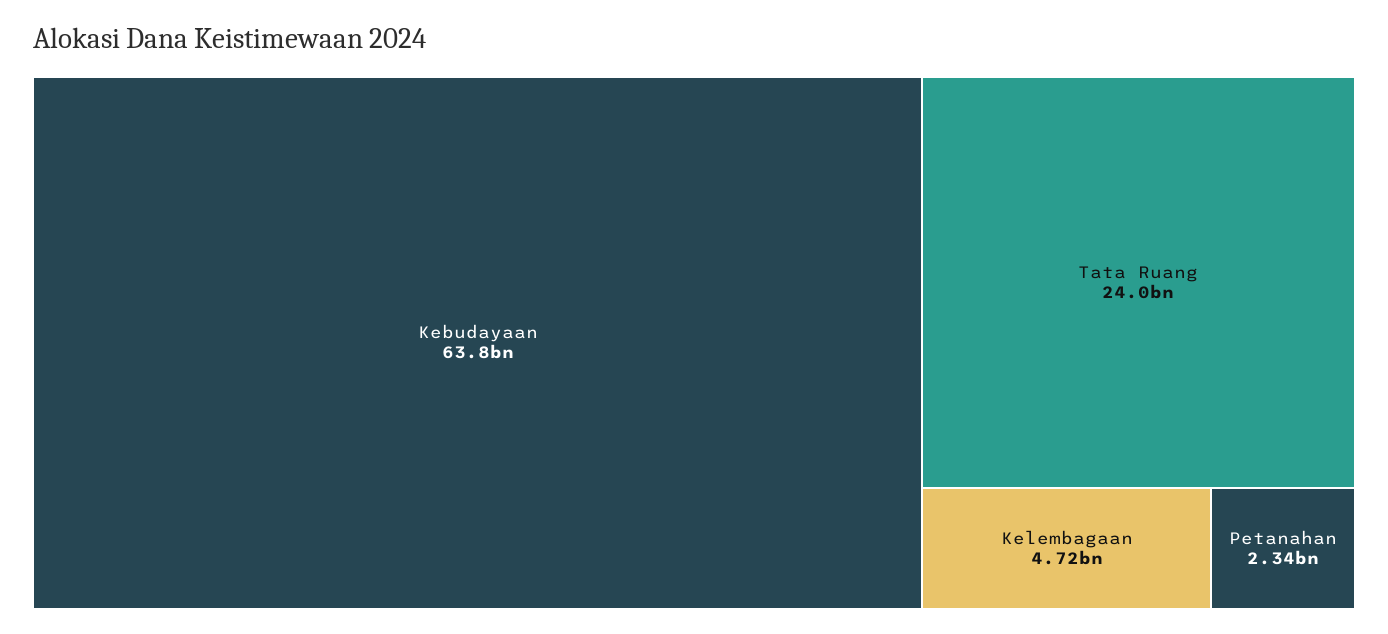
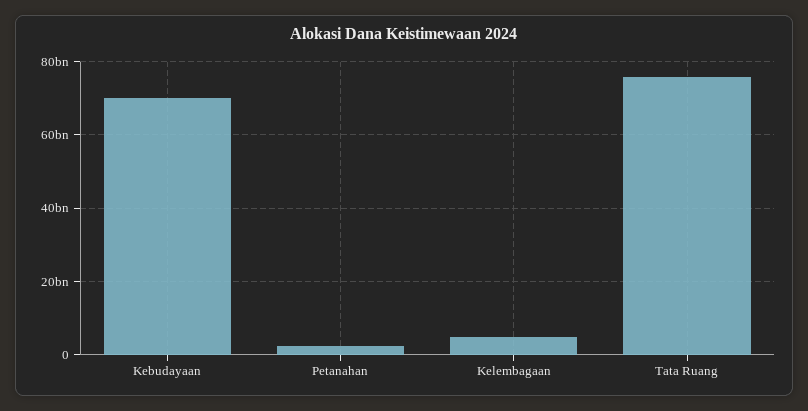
  {
-   "Kebudayaan": 63800000000,
+   "Kebudayaan": 70000000000,
-   "Tata Ruang": 24000000000,
+   "Tata Ruang": 76000000000,
    "Kelembagaan": 4720000000,
    "Petanahan": 2340000000
  }

